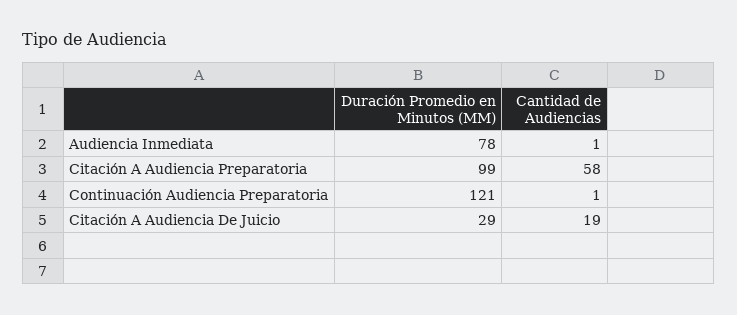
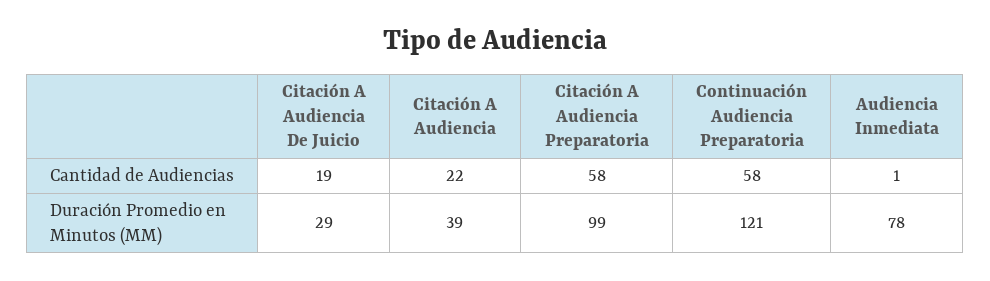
  {
    "Duración Promedio en Minutos (MM)": {
      "Audiencia Inmediata": 78,
      "Citación A Audiencia Preparatoria": 99,
      "Continuación Audiencia Preparatoria": 121,
-     "Citación A Audiencia De Juicio": 29
+     "Citación A Audiencia De Juicio": 29,
+     "Citación A Audiencia": 39
    },
    "Cantidad de Audiencias": {
      "Audiencia Inmediata": 1,
      "Citación A Audiencia Preparatoria": 58,
-     "Continuación Audiencia Preparatoria": 1,
+     "Continuación Audiencia Preparatoria": 58,
-     "Citación A Audiencia De Juicio": 19
+     "Citación A Audiencia De Juicio": 19,
+     "Citación A Audiencia": 22
    }
  }

